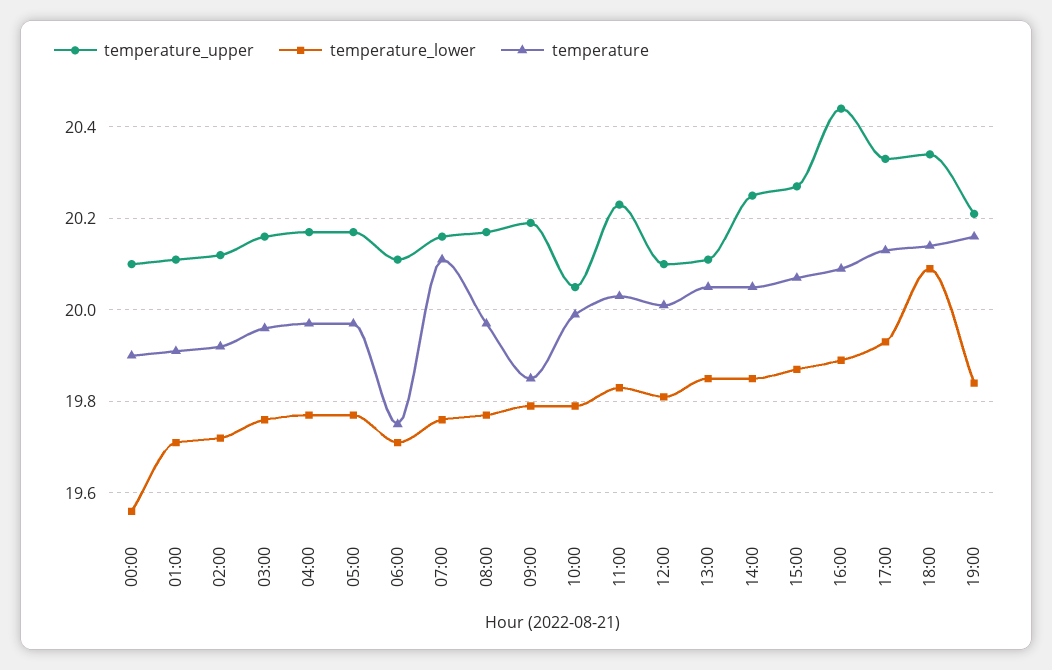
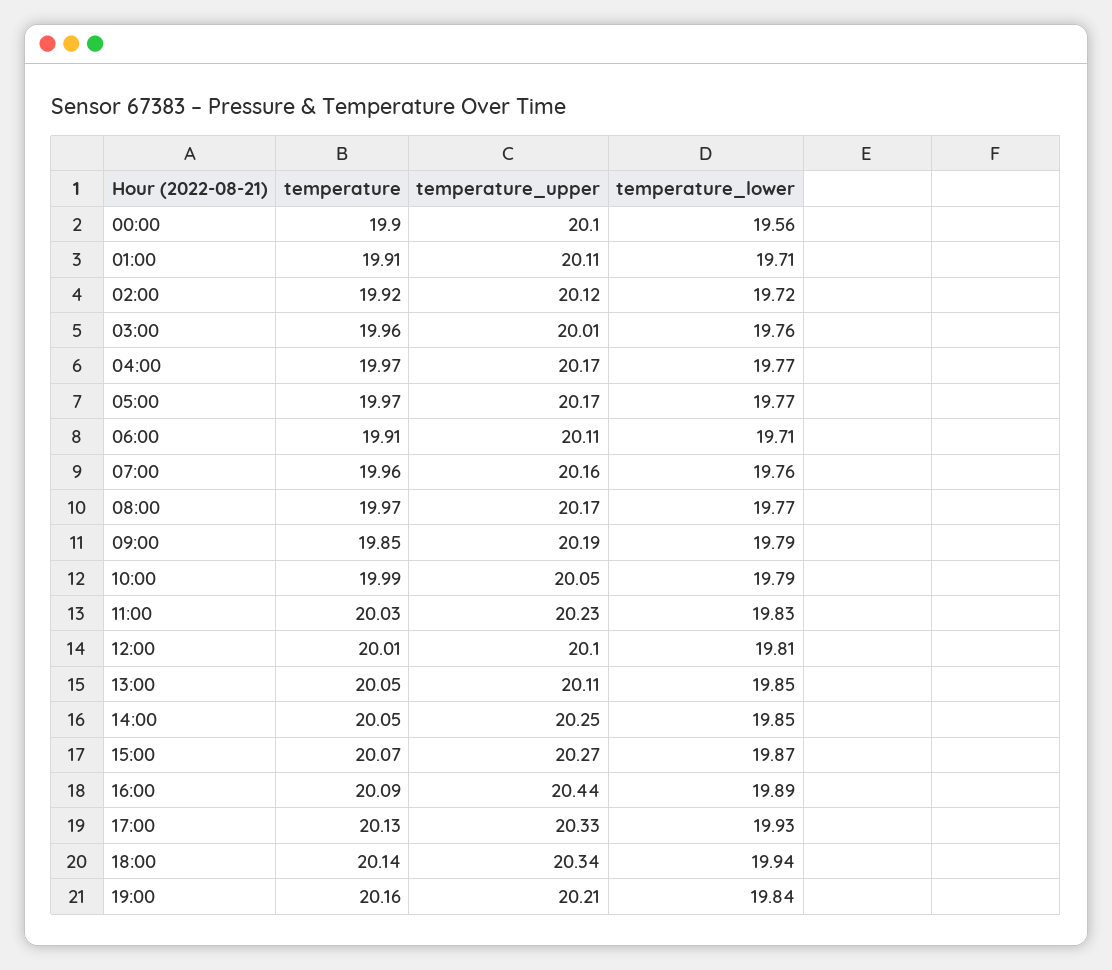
  {
    "temperature_upper": {
      "00:00": 20.1,
      "01:00": 20.11,
      "02:00": 20.12,
-     "03:00": 20.15,
+     "03:00": 20.01,
      "04:00": 20.17,
      "05:00": 20.17,
      "06:00": 20.11,
      "07:00": 20.16,
      "08:00": 20.17,
      "09:00": 20.19,
      "10:00": 20.05,
      "11:00": 20.23,
      "12:00": 20.1,
      "13:00": 20.11,
      "14:00": 20.25,
      "15:00": 20.27,
      "16:00": 20.44,
      "17:00": 20.33,
      "18:00": 20.34,
      "19:00": 20.21
    },
    "temperature_lower": {
      "00:00": 19.56,
      "01:00": 19.71,
      "02:00": 19.72,
      "03:00": 19.76,
      "04:00": 19.77,
      "05:00": 19.77,
      "06:00": 19.71,
      "07:00": 19.76,
      "08:00": 19.77,
      "09:00": 19.79,
      "10:00": 19.79,
      "11:00": 19.83,
      "12:00": 19.81,
      "13:00": 19.85,
      "14:00": 19.85,
      "15:00": 19.87,
      "16:00": 19.89,
      "17:00": 19.93,
-     "18:00": 20.1,
+     "18:00": 19.94,
      "19:00": 19.84
    },
    "temperature": {
      "00:00": 19.9,
      "01:00": 19.91,
      "02:00": 19.92,
      "03:00": 19.96,
      "04:00": 19.97,
      "05:00": 19.97,
-     "06:00": 19.75,
+     "06:00": 19.91,
-     "07:00": 20.1,
+     "07:00": 19.96,
      "08:00": 19.97,
      "09:00": 19.85,
      "10:00": 19.99,
      "11:00": 20.03,
      "12:00": 20.01,
      "13:00": 20.05,
      "14:00": 20.05,
      "15:00": 20.07,
      "16:00": 20.09,
      "17:00": 20.13,
      "18:00": 20.14,
      "19:00": 20.16
    }
  }

